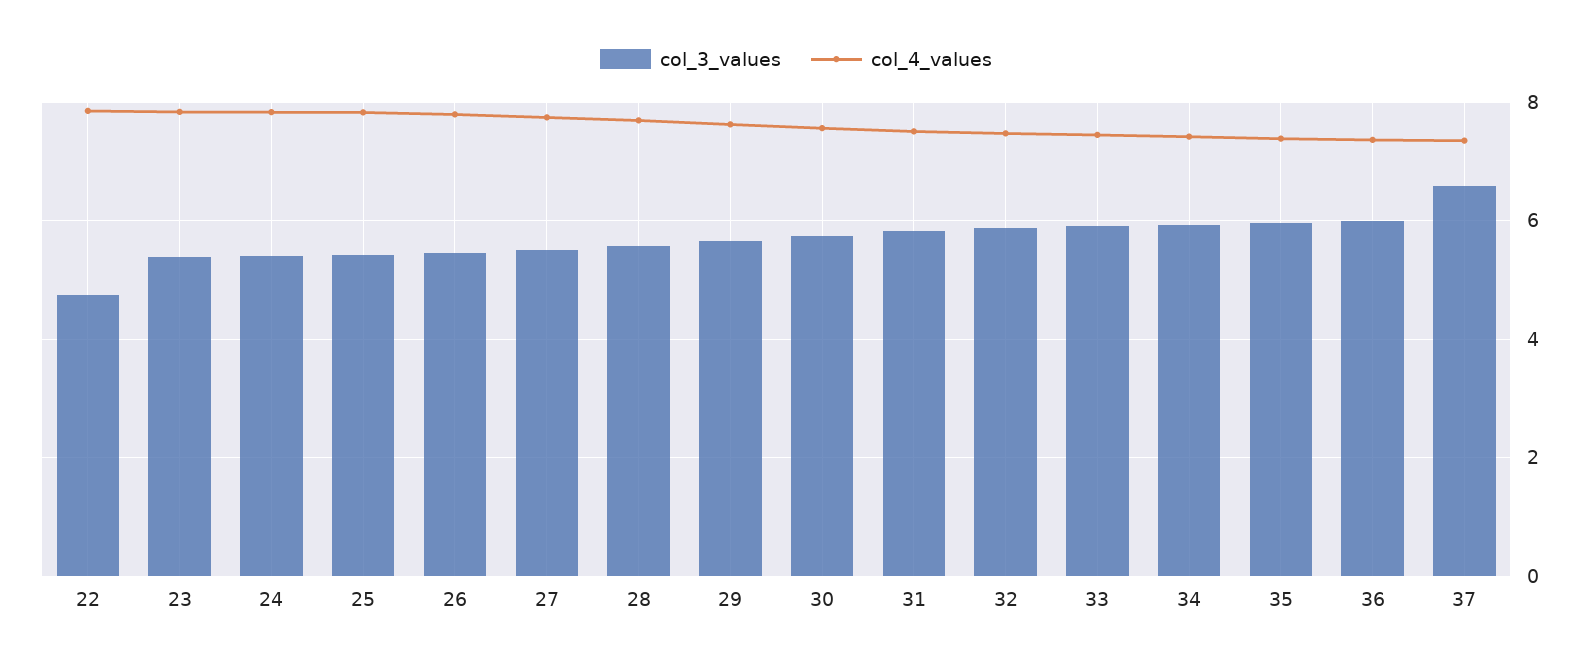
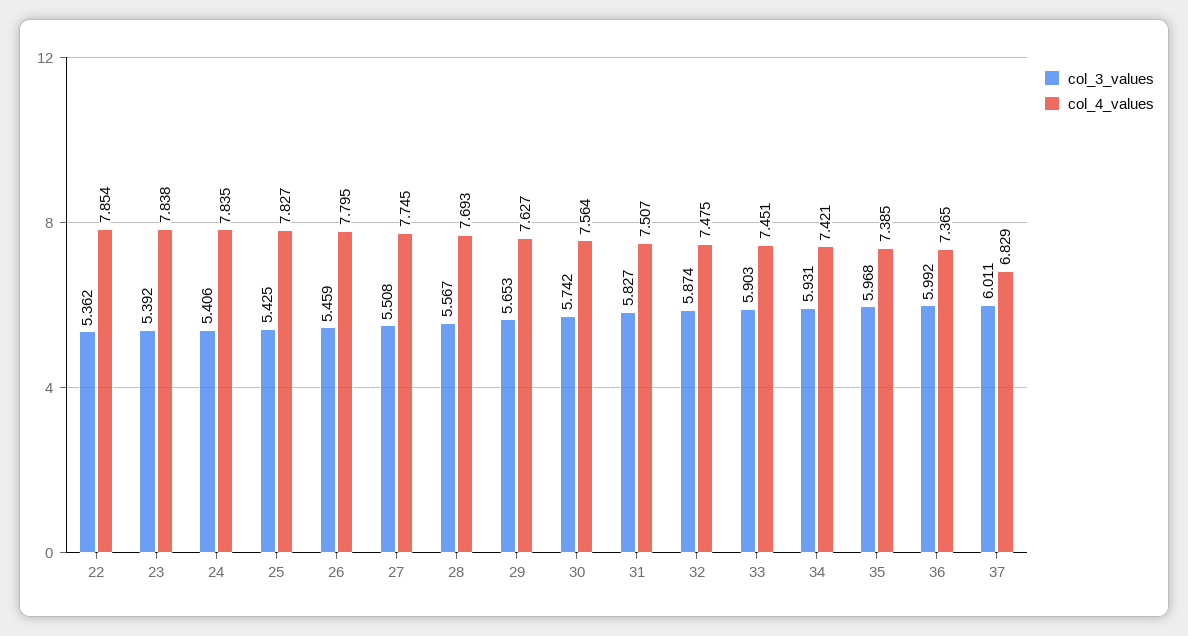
  {
    "col_3_values": {
-     "22": 4.8,
+     "22": 5.362,
      "23": 5.392,
      "24": 5.406,
      "25": 5.425,
      "26": 5.459,
      "27": 5.508,
      "28": 5.567,
      "29": 5.653,
      "30": 5.742,
      "31": 5.827,
      "32": 5.874,
      "33": 5.903,
      "34": 5.931,
      "35": 5.968,
      "36": 5.992,
-     "37": 6.6
+     "37": 6.011
    },
    "col_4_values": {
      "22": 7.854,
      "23": 7.838,
      "24": 7.835,
      "25": 7.827,
      "26": 7.795,
      "27": 7.745,
      "28": 7.693,
      "29": 7.627,
      "30": 7.564,
      "31": 7.507,
      "32": 7.475,
      "33": 7.451,
      "34": 7.421,
      "35": 7.385,
      "36": 7.365,
-     "37": 7.4
+     "37": 6.829
    }
  }

